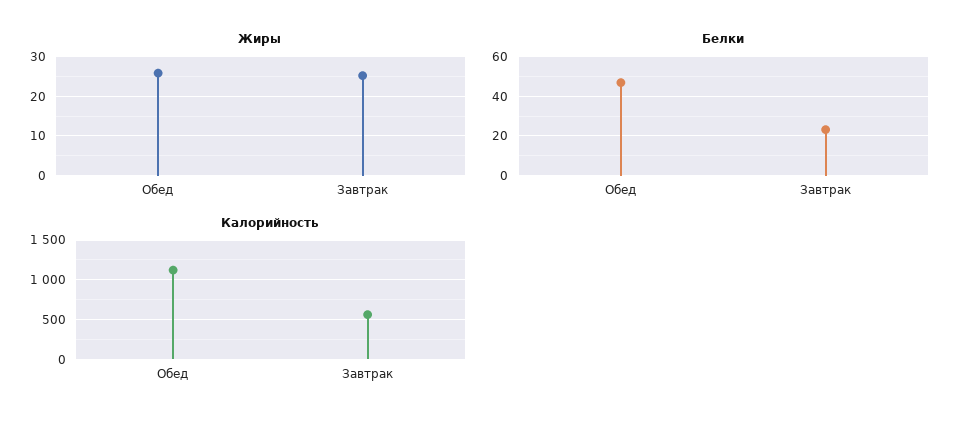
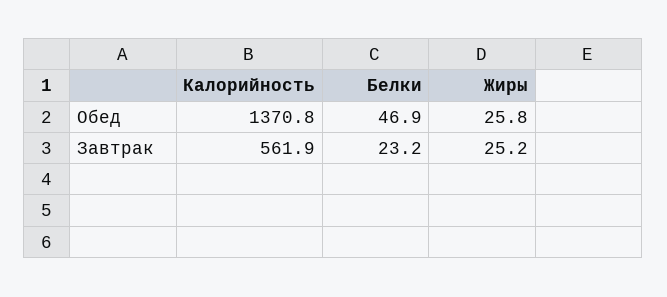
  {
    "Жиры": {
      "Обед": 25.8,
      "Завтрак": 25.2
    },
    "Белки": {
      "Обед": 46.9,
      "Завтрак": 23.2
    },
    "Калорийность": {
-     "Обед": 1100,
+     "Обед": 1370.8,
      "Завтрак": 561.9
    }
  }

